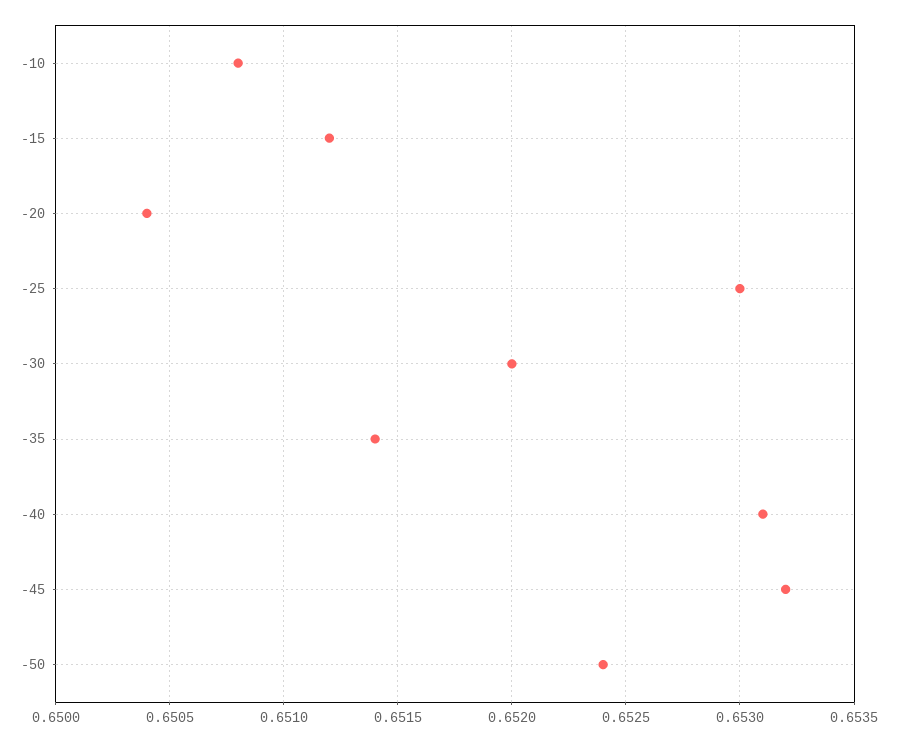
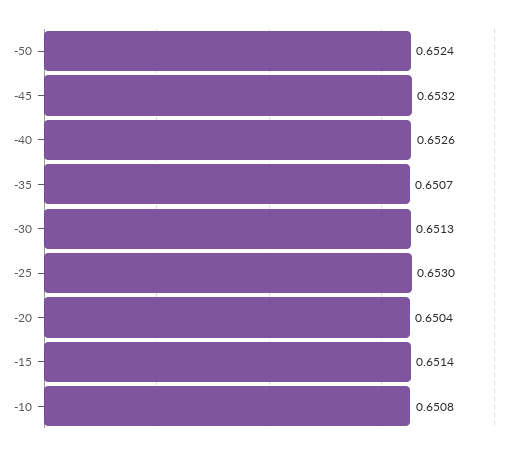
  {
    "-10": 0.6508,
-   "-15": 0.6512,
+   "-15": 0.6514,
    "-20": 0.6504,
    "-25": 0.653,
-   "-30": 0.652,
+   "-30": 0.6513,
-   "-35": 0.6514,
+   "-35": 0.6507,
-   "-40": 0.6531,
+   "-40": 0.6526,
    "-45": 0.6532,
    "-50": 0.6524
  }

